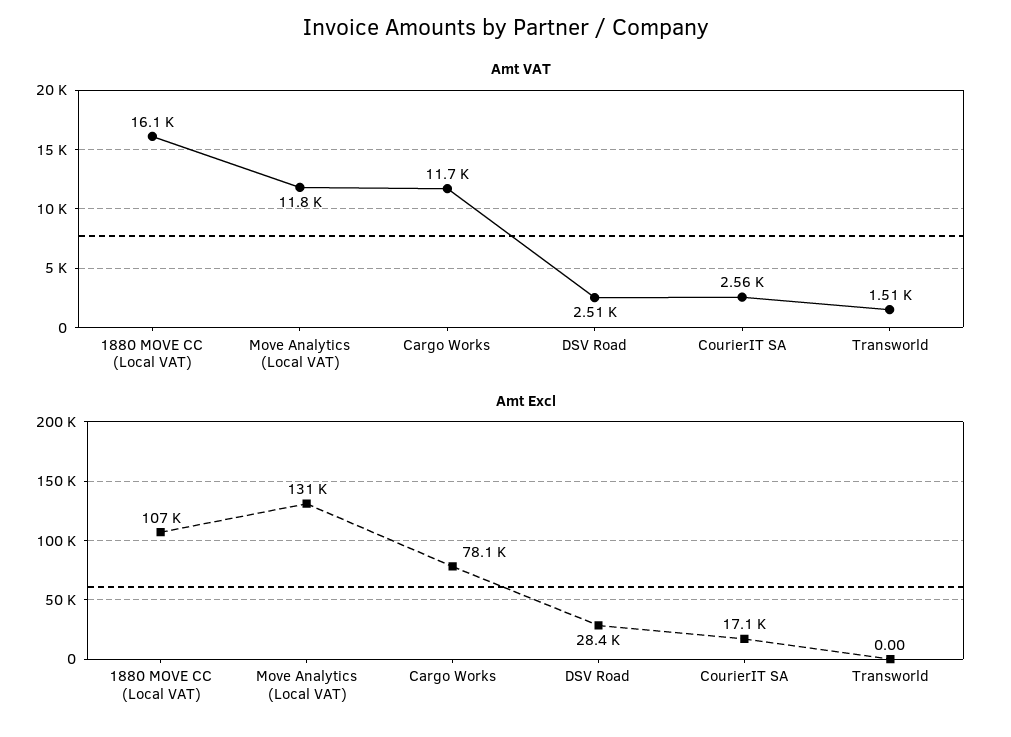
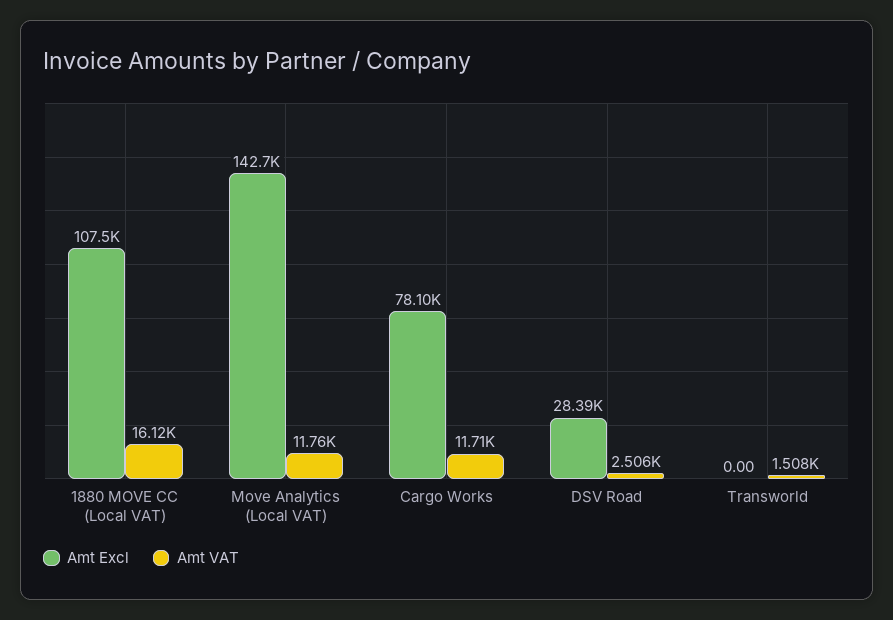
  {
    "Amt VAT": {
      "1880 MOVE CC (Local VAT)": 16120,
      "Move Analytics (Local VAT)": 11760,
      "Cargo Works": 11710,
      "DSV Road": 2506,
-     "CourierIT SA": 2560,
      "Transworld": 1508
    },
    "Amt Excl": {
      "1880 MOVE CC (Local VAT)": 107500,
-     "Move Analytics (Local VAT)": 131000,
+     "Move Analytics (Local VAT)": 142700,
      "Cargo Works": 78100,
      "DSV Road": 28390,
-     "CourierIT SA": 17100,
      "Transworld": 0
    }
  }

